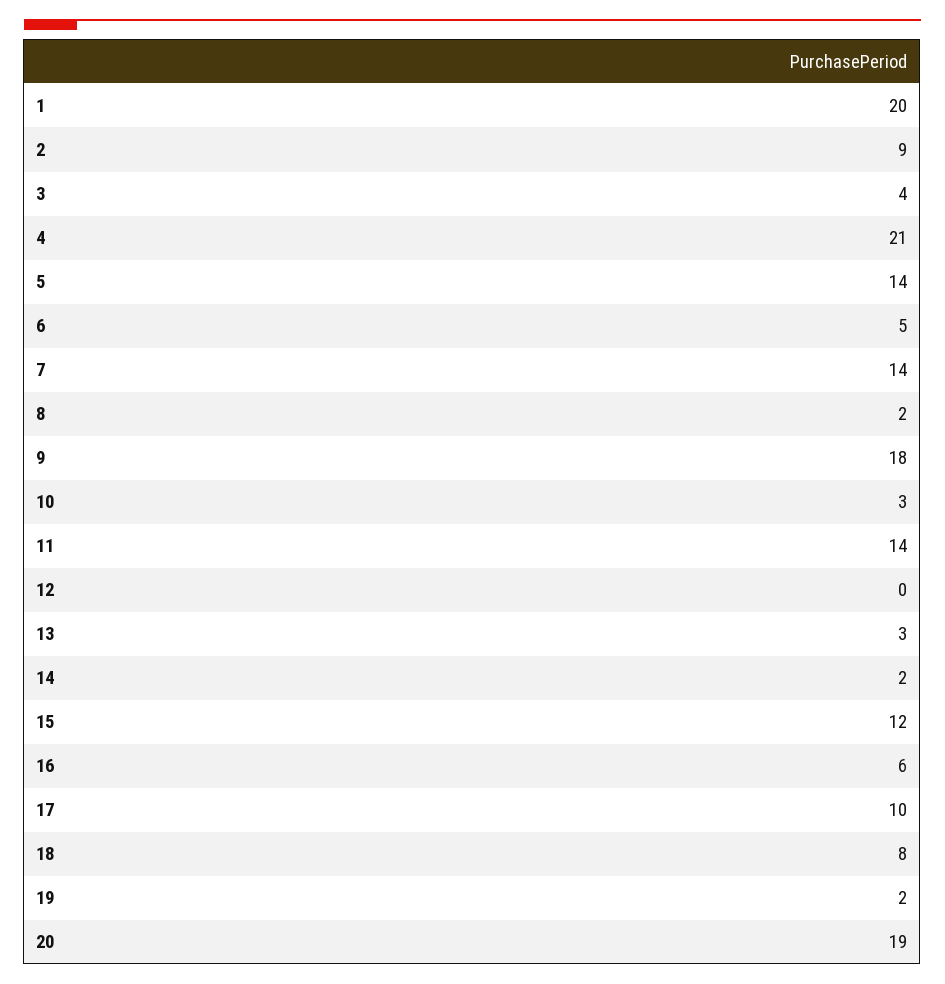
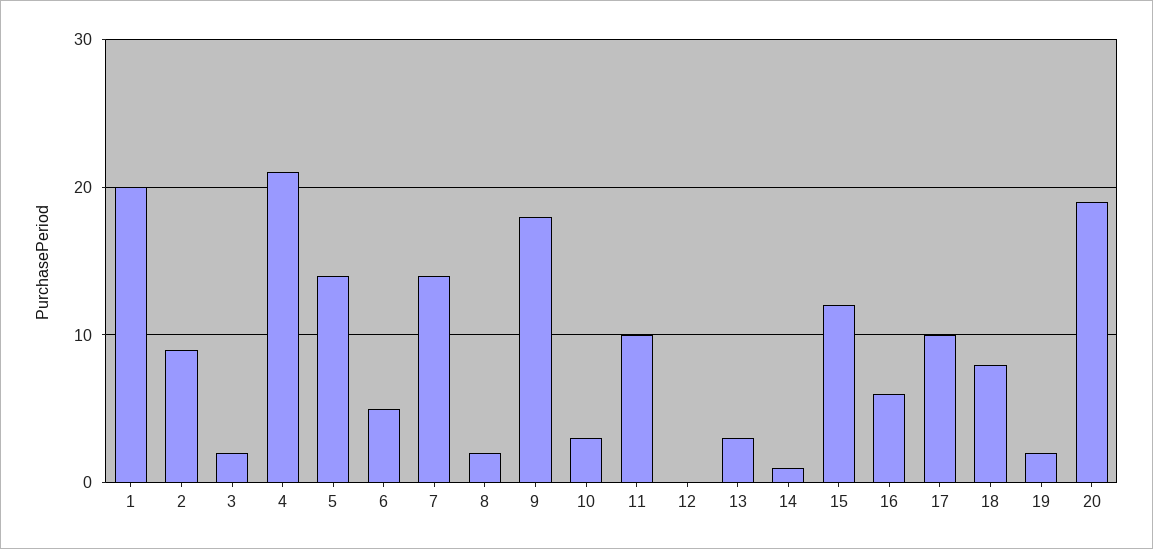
  {
    "1": 20,
    "2": 9,
-   "3": 4,
+   "3": 2,
    "4": 21,
    "5": 14,
    "6": 5,
    "7": 14,
    "8": 2,
    "9": 18,
    "10": 3,
-   "11": 14,
+   "11": 10,
    "12": 0,
    "13": 3,
-   "14": 2,
+   "14": 1,
    "15": 12,
    "16": 6,
    "17": 10,
    "18": 8,
    "19": 2,
    "20": 19
  }

